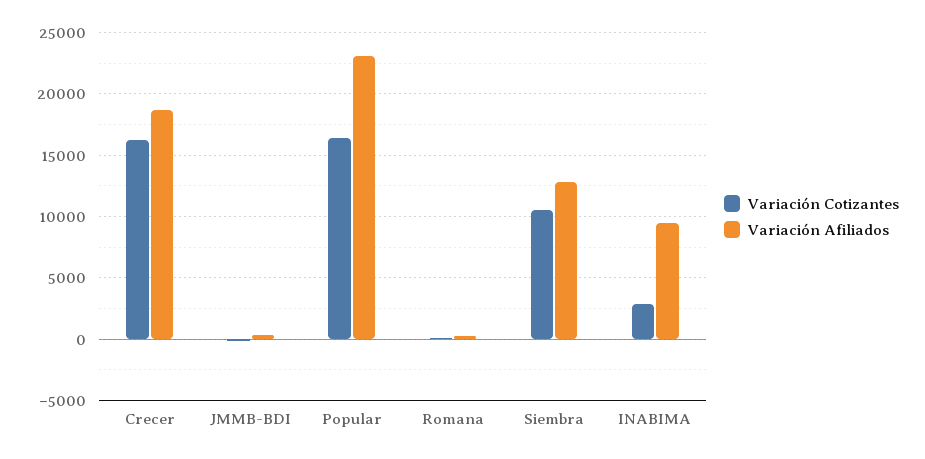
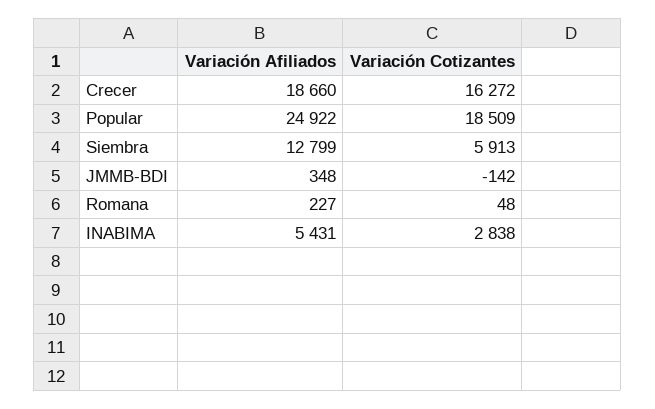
  {
    "Variación Cotizantes": {
      "Crecer": 16272,
      "JMMB-BDI": -142,
-     "Popular": 16500,
+     "Popular": 18509,
      "Romana": 48,
-     "Siembra": 10500,
+     "Siembra": 5913,
      "INABIMA": 2838
    },
    "Variación Afiliados": {
      "Crecer": 18660,
      "JMMB-BDI": 348,
-     "Popular": 23000,
+     "Popular": 24922,
      "Romana": 227,
      "Siembra": 12799,
-     "INABIMA": 9500
+     "INABIMA": 5431
    }
  }

